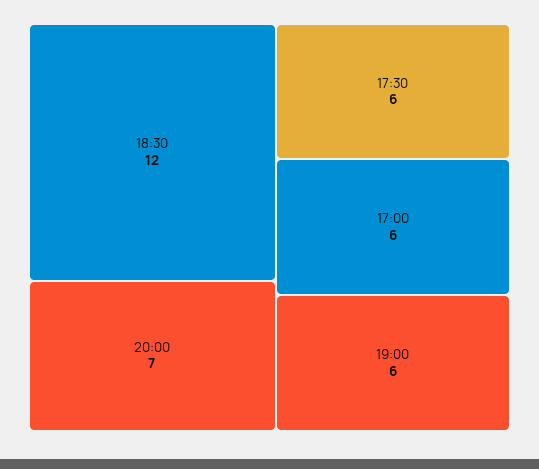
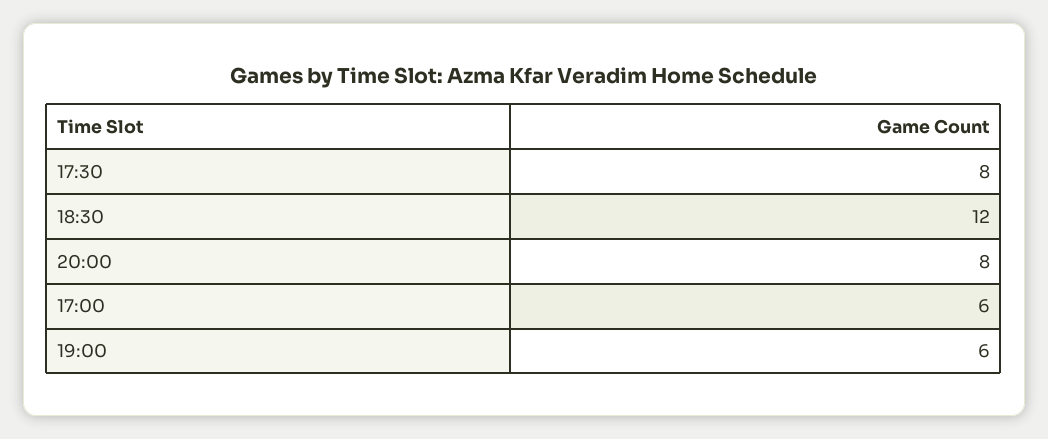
  {
    "18:30": 12,
-   "20:00": 7,
+   "20:00": 8,
-   "17:30": 6,
+   "17:30": 8,
    "17:00": 6,
    "19:00": 6
  }

